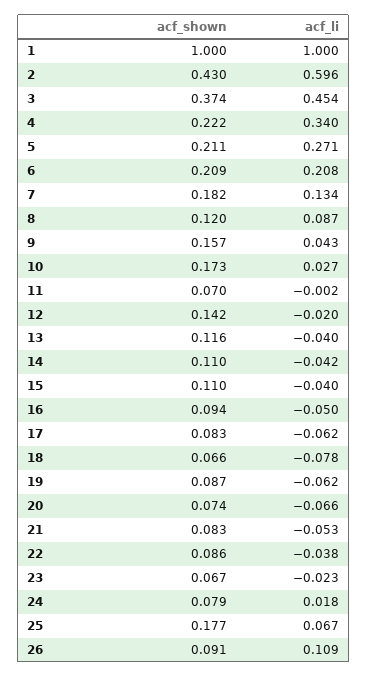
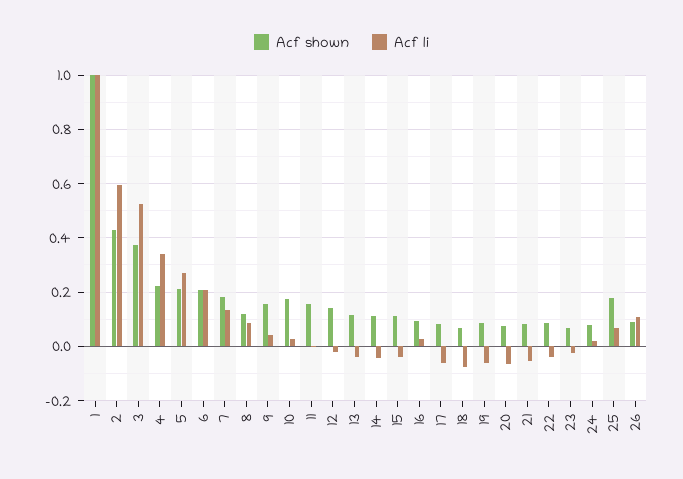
  {
    "acf_shown": {
      "1": 1,
      "2": 0.43,
      "3": 0.374,
      "4": 0.222,
      "5": 0.211,
      "6": 0.209,
      "7": 0.182,
      "8": 0.12,
      "9": 0.157,
      "10": 0.173,
-     "11": 0.07,
+     "11": 0.15,
      "12": 0.142,
      "13": 0.116,
      "14": 0.11,
      "15": 0.11,
      "16": 0.094,
      "17": 0.083,
      "18": 0.066,
      "19": 0.087,
      "20": 0.074,
      "21": 0.083,
      "22": 0.086,
      "23": 0.067,
      "24": 0.079,
      "25": 0.177,
      "26": 0.091
    },
    "acf_li": {
      "1": 1,
      "2": 0.596,
-     "3": 0.454,
+     "3": 0.525,
      "4": 0.34,
      "5": 0.271,
      "6": 0.208,
      "7": 0.134,
      "8": 0.087,
      "9": 0.043,
      "10": 0.027,
      "11": -0.002,
      "12": -0.02,
      "13": -0.04,
      "14": -0.042,
      "15": -0.04,
-     "16": -0.05,
+     "16": 0.025,
      "17": -0.062,
      "18": -0.078,
      "19": -0.062,
      "20": -0.066,
      "21": -0.053,
      "22": -0.038,
      "23": -0.023,
      "24": 0.018,
      "25": 0.067,
      "26": 0.109
    }
  }

